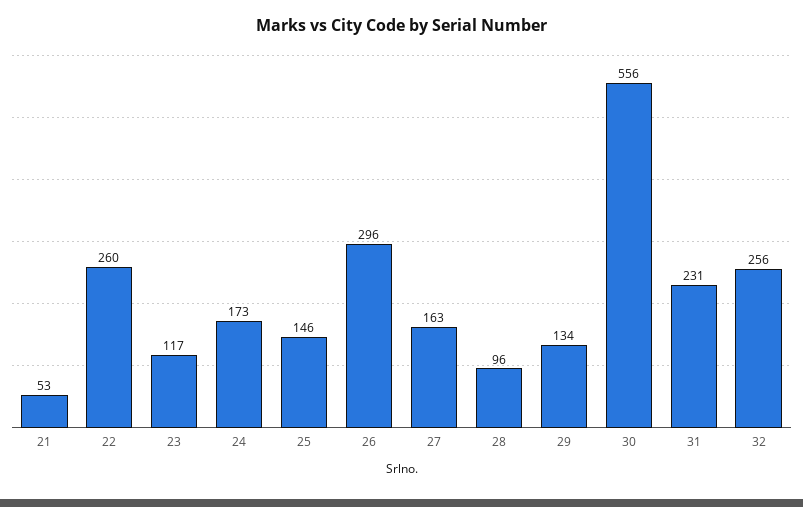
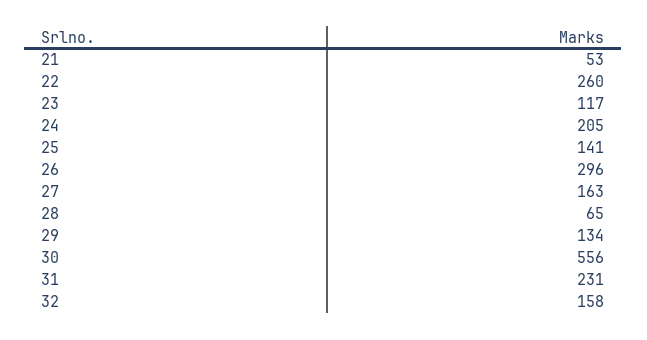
  {
    "21": 53,
    "22": 260,
    "23": 117,
-   "24": 173,
+   "24": 205,
-   "25": 146,
+   "25": 141,
    "26": 296,
    "27": 163,
-   "28": 96,
+   "28": 65,
    "29": 134,
    "30": 556,
    "31": 231,
-   "32": 256
+   "32": 158
  }

